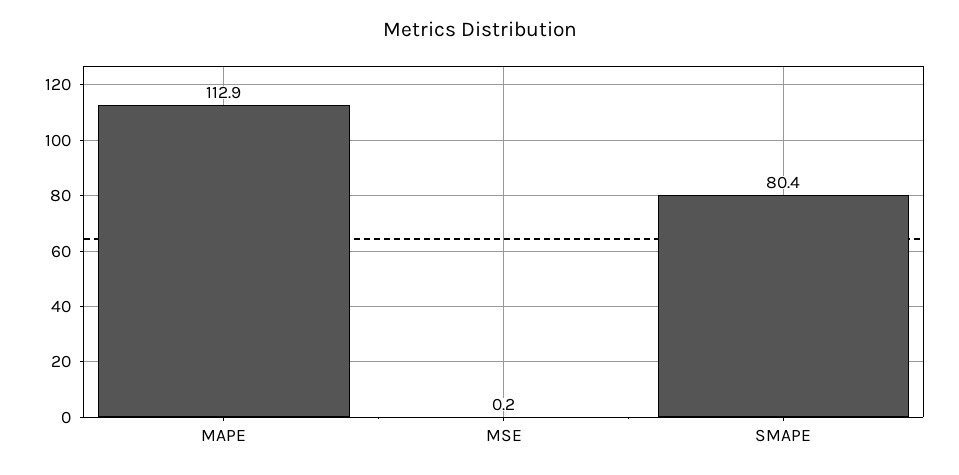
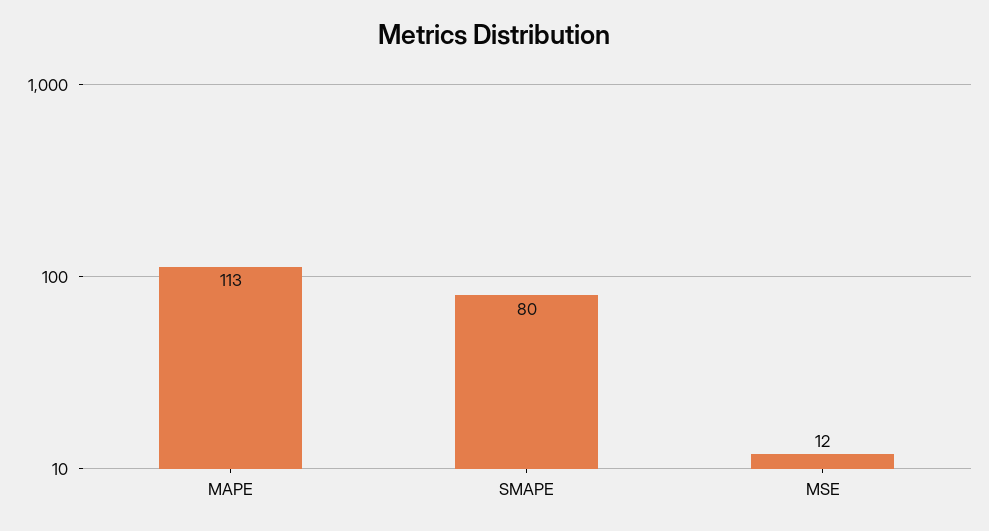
  {
    "MAPE": 112.9,
-   "MSE": 0.2,
+   "MSE": 12,
    "SMAPE": 80.4
  }

